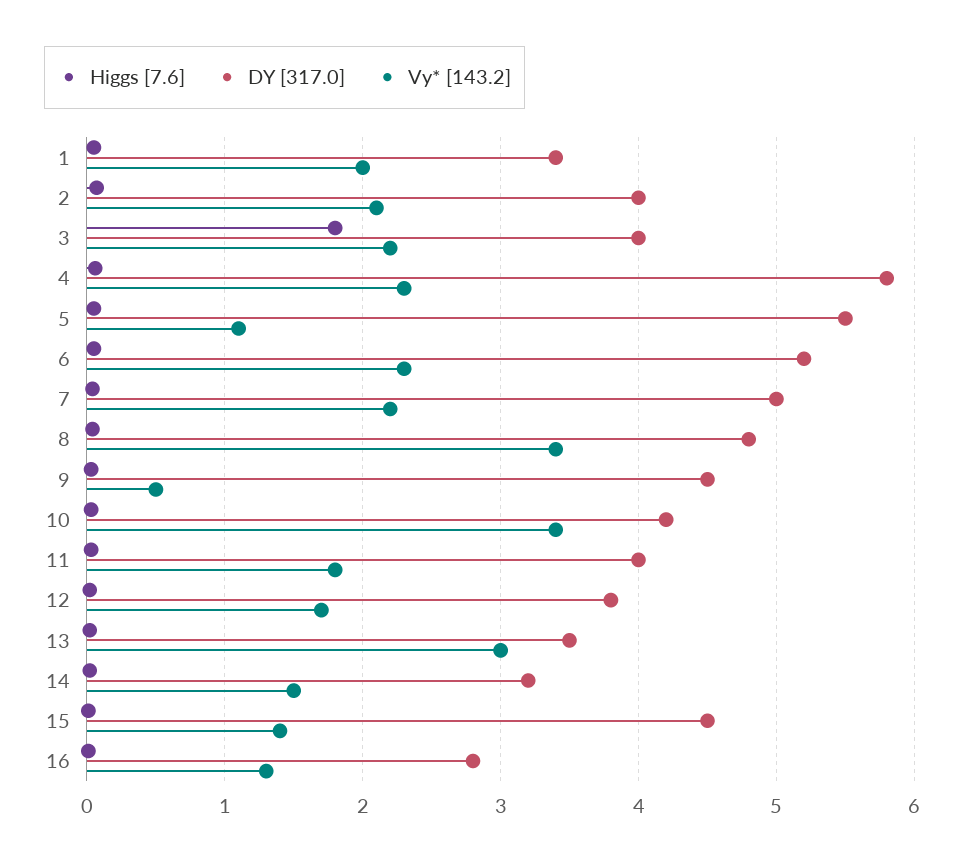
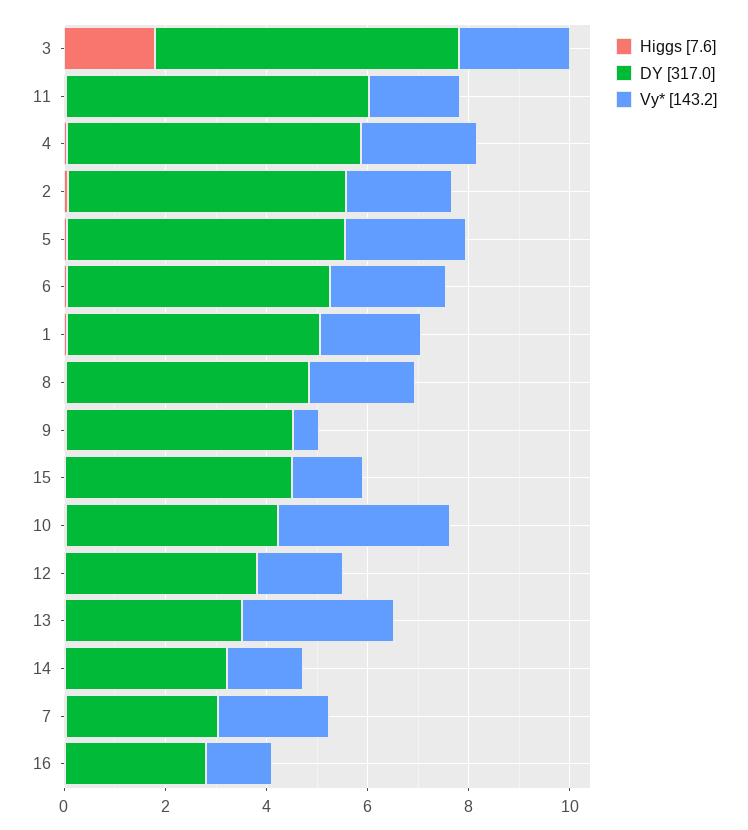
  {
    "Higgs [7.6]": {
      "1": 0.1,
      "2": 0.1,
      "3": 1.8,
      "4": 0.1,
      "5": 0.1,
      "6": 0.1,
      "7": 0,
      "8": 0,
      "9": 0,
      "10": 0,
      "11": 0,
      "12": 0,
      "13": 0,
      "14": 0,
      "15": 0,
      "16": 0
    },
    "DY [317.0]": {
-     "1": 3.4,
+     "1": 5,
-     "2": 4,
+     "2": 5.5,
-     "3": 4,
+     "3": 6,
      "4": 5.8,
      "5": 5.5,
      "6": 5.2,
-     "7": 5,
+     "7": 3,
      "8": 4.8,
      "9": 4.5,
      "10": 4.2,
-     "11": 4,
+     "11": 6,
      "12": 3.8,
      "13": 3.5,
      "14": 3.2,
      "15": 4.5,
      "16": 2.8
    },
    "Vy* [143.2]": {
      "1": 2,
      "2": 2.1,
      "3": 2.2,
      "4": 2.3,
-     "5": 1.1,
+     "5": 2.5,
      "6": 2.3,
      "7": 2.2,
-     "8": 3.4,
+     "8": 2,
      "9": 0.5,
      "10": 3.4,
      "11": 1.8,
      "12": 1.7,
      "13": 3,
      "14": 1.5,
      "15": 1.4,
      "16": 1.3
    }
  }

